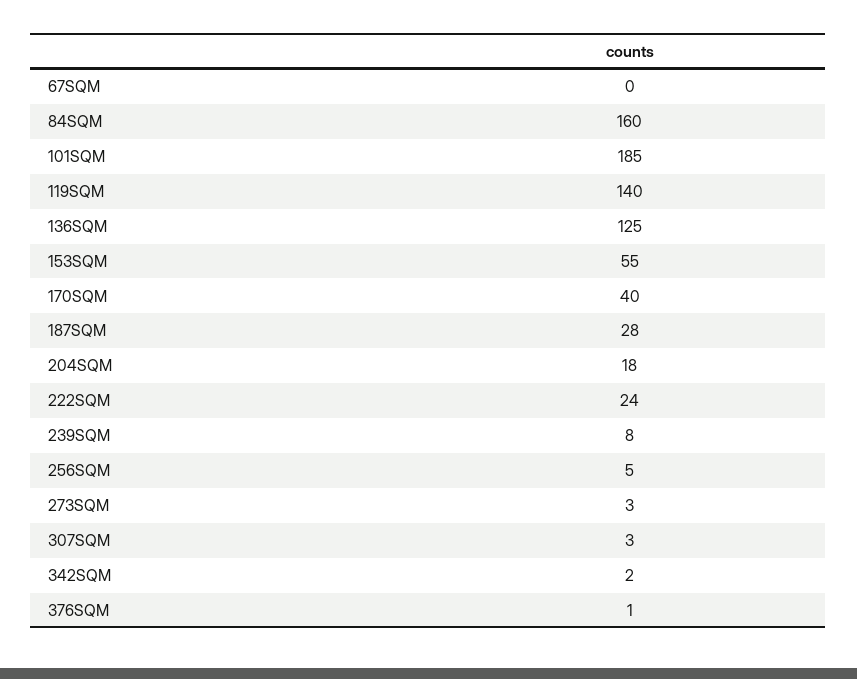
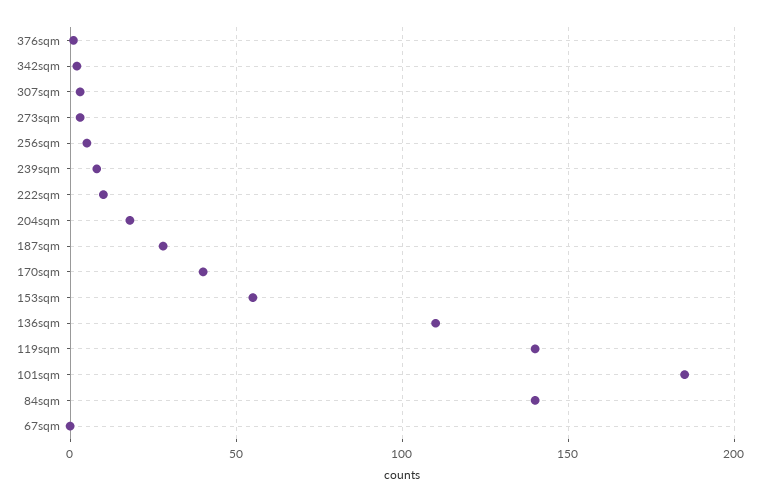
  {
    "67SQM": 0,
-   "84SQM": 160,
+   "84SQM": 140,
    "101SQM": 185,
    "119SQM": 140,
-   "136SQM": 125,
+   "136SQM": 110,
    "153SQM": 55,
    "170SQM": 40,
    "187SQM": 28,
    "204SQM": 18,
-   "222SQM": 24,
+   "222SQM": 10,
    "239SQM": 8,
    "256SQM": 5,
    "273SQM": 3,
    "307SQM": 3,
    "342SQM": 2,
    "376SQM": 1
  }

